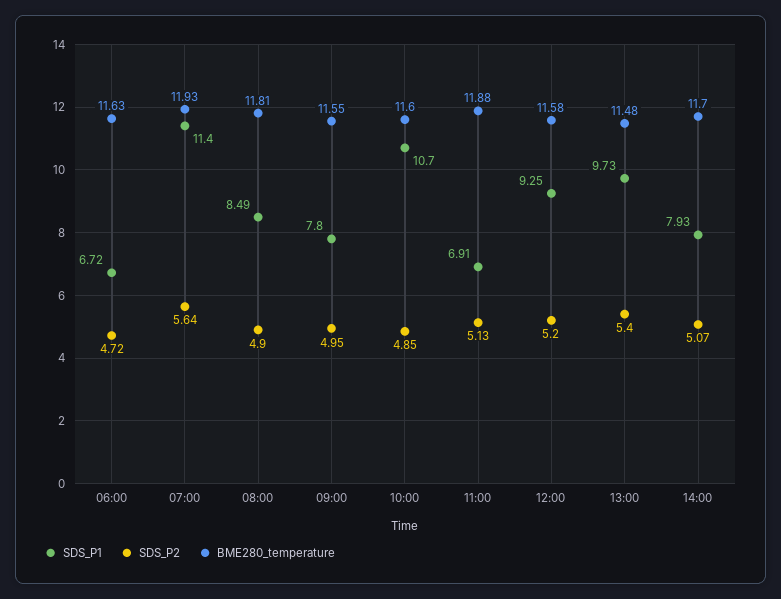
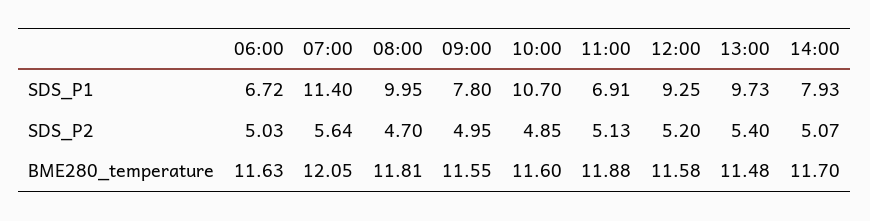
  {
    "SDS_P1": {
      "06:00": 6.72,
      "07:00": 11.4,
-     "08:00": 8.49,
+     "08:00": 9.95,
      "09:00": 7.8,
      "10:00": 10.7,
      "11:00": 6.91,
      "12:00": 9.25,
      "13:00": 9.73,
      "14:00": 7.93
    },
    "SDS_P2": {
-     "06:00": 4.72,
+     "06:00": 5.03,
      "07:00": 5.64,
-     "08:00": 4.9,
+     "08:00": 4.7,
      "09:00": 4.95,
      "10:00": 4.85,
      "11:00": 5.13,
      "12:00": 5.2,
      "13:00": 5.4,
      "14:00": 5.07
    },
    "BME280_temperature": {
      "06:00": 11.63,
-     "07:00": 11.93,
+     "07:00": 12.05,
      "08:00": 11.81,
      "09:00": 11.55,
      "10:00": 11.6,
      "11:00": 11.88,
      "12:00": 11.58,
      "13:00": 11.48,
      "14:00": 11.7
    }
  }

